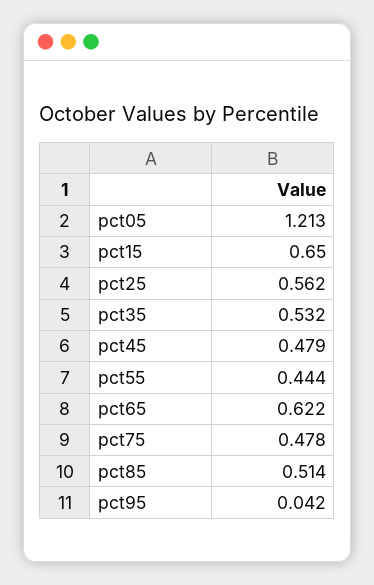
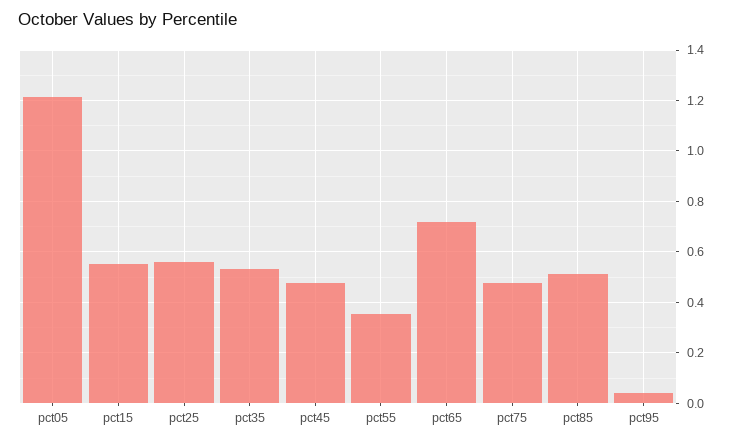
  {
    "pct05": 1.213,
-   "pct15": 0.65,
+   "pct15": 0.55,
    "pct25": 0.562,
    "pct35": 0.532,
    "pct45": 0.479,
-   "pct55": 0.444,
+   "pct55": 0.35,
-   "pct65": 0.622,
+   "pct65": 0.725,
    "pct75": 0.478,
    "pct85": 0.514,
    "pct95": 0.042
  }

